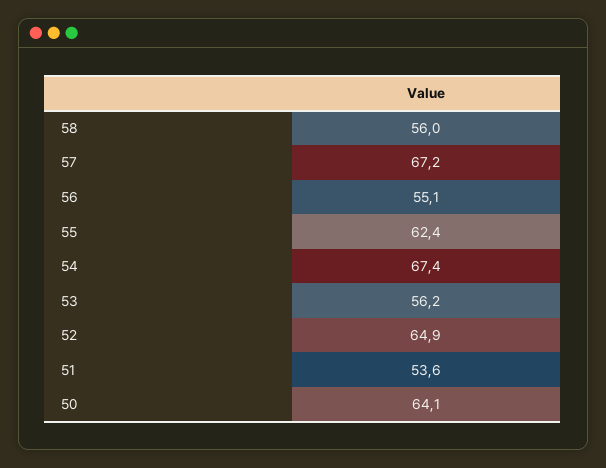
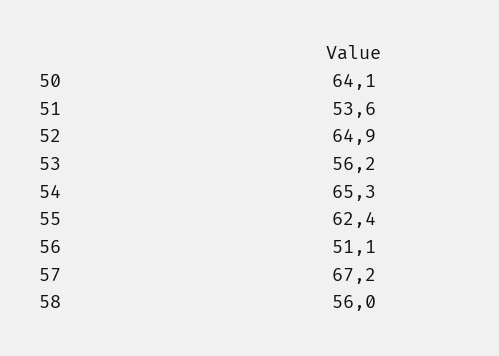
  {
    "58": 56,
    "57": 67.2,
-   "56": 55.1,
+   "56": 51.1,
    "55": 62.4,
-   "54": 67.4,
+   "54": 65.3,
    "53": 56.2,
    "52": 64.9,
    "51": 53.6,
    "50": 64.1
  }

